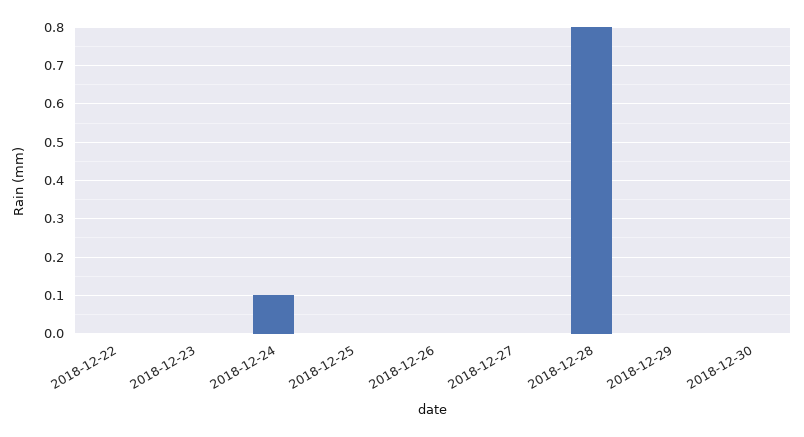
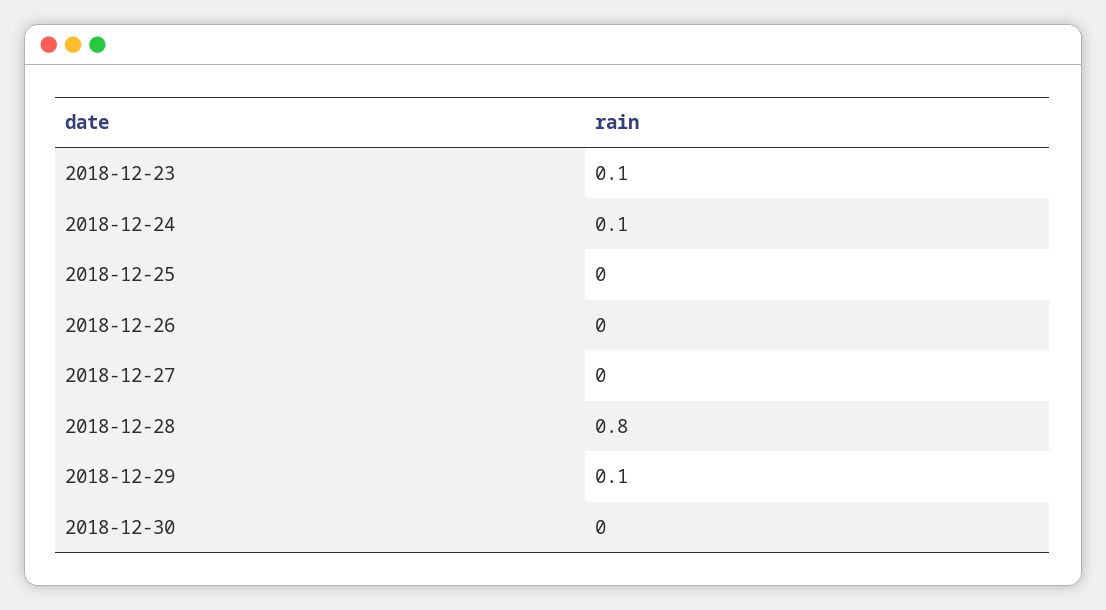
  {
-   "2018-12-22": 0,
-   "2018-12-23": 0,
+   "2018-12-23": 0.1,
    "2018-12-24": 0.1,
    "2018-12-25": 0,
    "2018-12-26": 0,
    "2018-12-27": 0,
    "2018-12-28": 0.8,
-   "2018-12-29": 0,
+   "2018-12-29": 0.1,
    "2018-12-30": 0
  }

